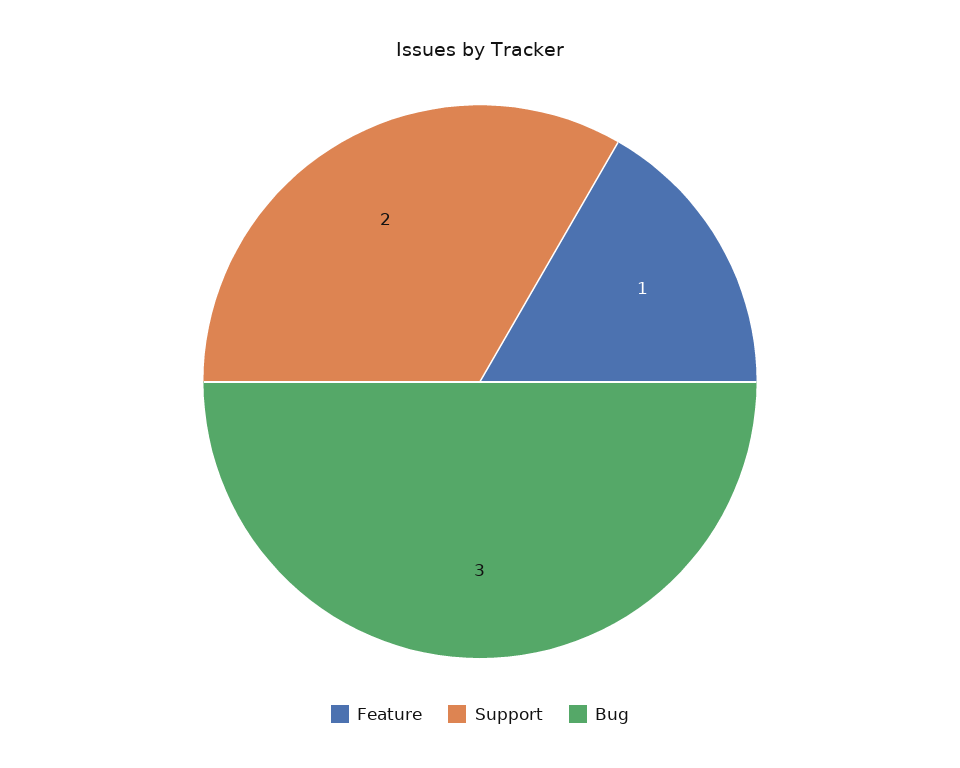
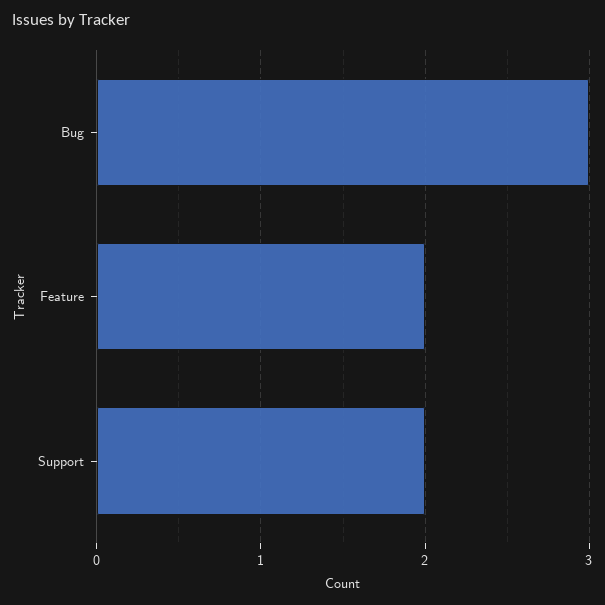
  {
-   "Feature": 1,
+   "Feature": 2,
    "Support": 2,
    "Bug": 3
  }

